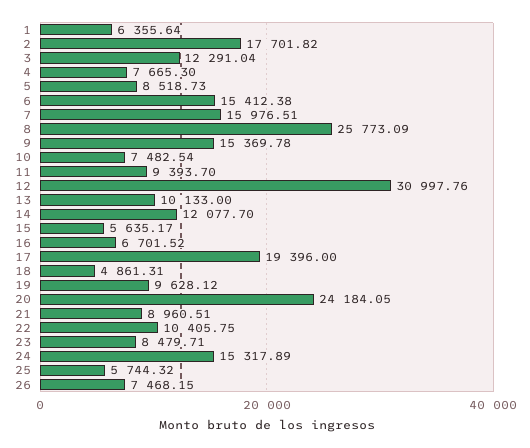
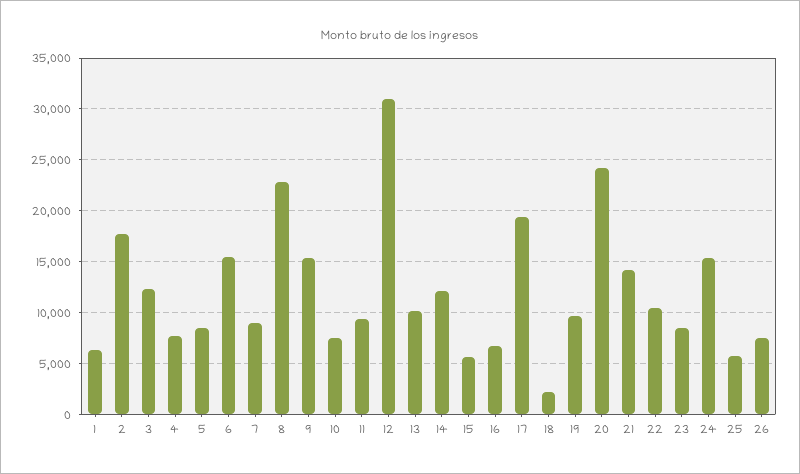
  {
    "1": 6355.64,
    "2": 17701.82,
    "3": 12291.04,
    "4": 7665.3,
    "5": 8518.73,
    "6": 15412.38,
-   "7": 15976.51,
+   "7": 9000,
-   "8": 25773.09,
+   "8": 23000,
    "9": 15369.78,
    "10": 7482.54,
    "11": 9393.7,
    "12": 30997.76,
    "13": 10133,
    "14": 12077.7,
    "15": 5635.17,
    "16": 6701.52,
    "17": 19396,
-   "18": 4861.31,
+   "18": 2000,
    "19": 9628.12,
    "20": 24184.05,
-   "21": 8960.51,
+   "21": 14000,
    "22": 10405.75,
    "23": 8479.71,
    "24": 15317.89,
    "25": 5744.32,
    "26": 7468.15
  }

